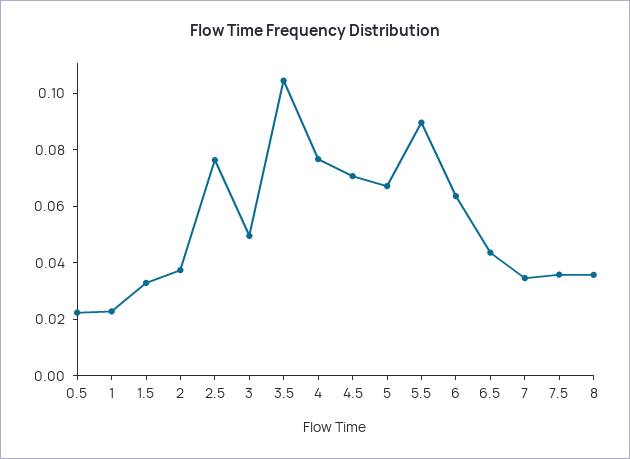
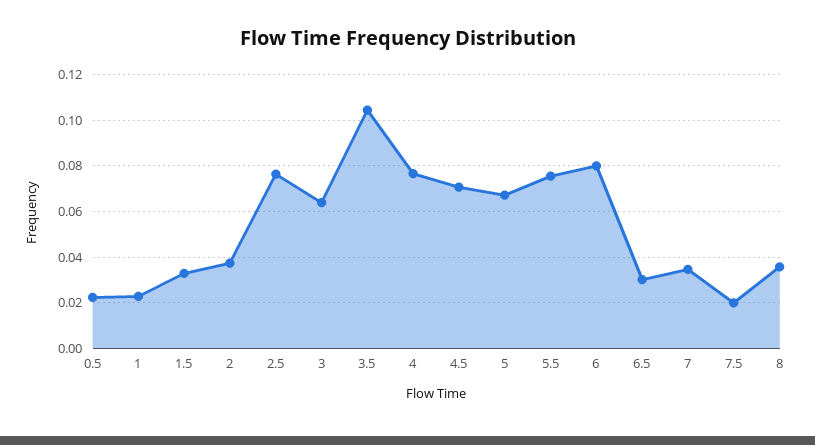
  {
    "0.5": 0.02,
    "1": 0.025,
    "1.5": 0.035,
    "2": 0.035,
    "2.5": 0.075,
-   "3": 0.05,
+   "3": 0.065,
    "3.5": 0.105,
    "4": 0.075,
    "4.5": 0.07,
    "5": 0.065,
-   "5.5": 0.09,
+   "5.5": 0.075,
-   "6": 0.065,
+   "6": 0.08,
-   "6.5": 0.045,
+   "6.5": 0.03,
    "7": 0.035,
-   "7.5": 0.035,
+   "7.5": 0.02,
    "8": 0.035
  }

